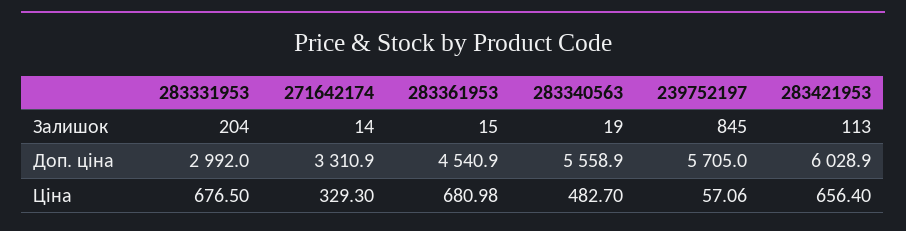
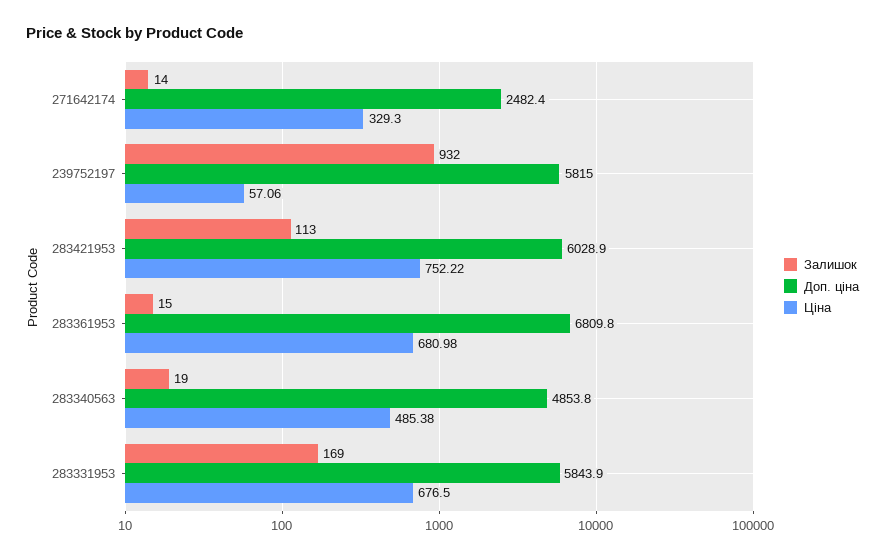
  {
    "Залишок": {
-     "283331953": 204,
+     "283331953": 169,
      "271642174": 14,
      "283361953": 15,
      "283340563": 19,
-     "239752197": 845,
+     "239752197": 932,
      "283421953": 113
    },
    "Доп. ціна": {
-     "283331953": 2992,
+     "283331953": 5843.9,
-     "271642174": 3310.9,
+     "271642174": 2482.4,
-     "283361953": 4540.9,
+     "283361953": 6809.8,
-     "283340563": 5558.9,
+     "283340563": 4853.8,
-     "239752197": 5705,
+     "239752197": 5815,
      "283421953": 6028.9
    },
    "Ціна": {
      "283331953": 676.5,
      "271642174": 329.3,
      "283361953": 680.98,
-     "283340563": 482.7,
+     "283340563": 485.38,
      "239752197": 57.06,
-     "283421953": 656.4
+     "283421953": 752.22
    }
  }

